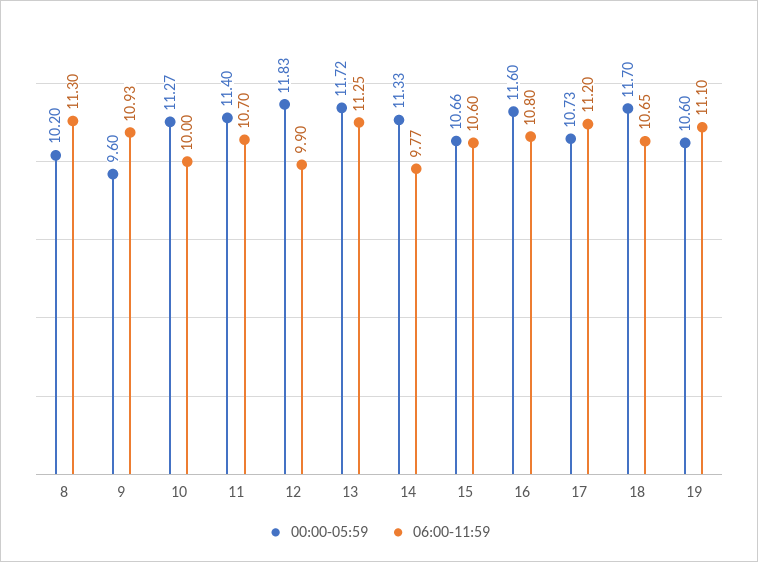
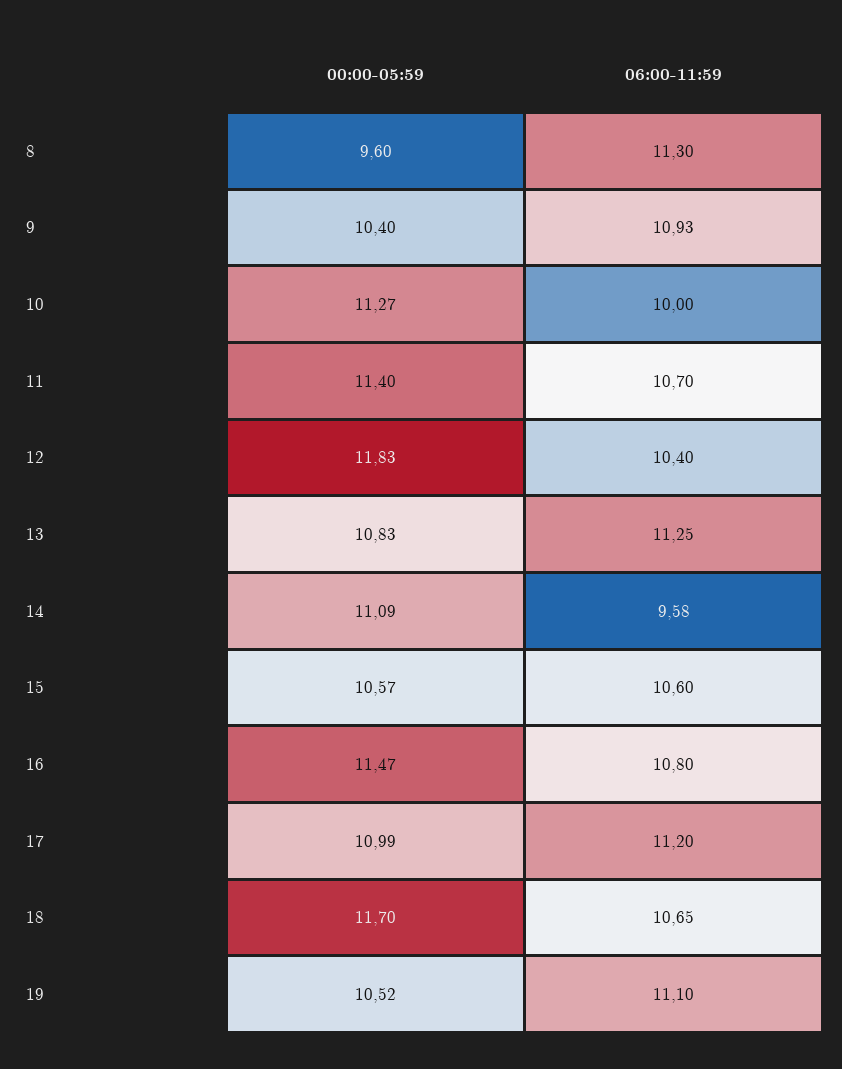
  {
    "00:00-05:59": {
-     "8": 10.2,
+     "8": 9.6,
-     "9": 9.6,
+     "9": 10.4,
      "10": 11.27,
      "11": 11.4,
      "12": 11.83,
-     "13": 11.72,
+     "13": 10.83,
-     "14": 11.33,
+     "14": 11.09,
-     "15": 10.66,
+     "15": 10.57,
-     "16": 11.6,
+     "16": 11.47,
-     "17": 10.73,
+     "17": 10.99,
      "18": 11.7,
-     "19": 10.6
+     "19": 10.52
    },
    "06:00-11:59": {
      "8": 11.3,
      "9": 10.93,
      "10": 10,
      "11": 10.7,
-     "12": 9.9,
+     "12": 10.4,
      "13": 11.25,
-     "14": 9.77,
+     "14": 9.58,
      "15": 10.6,
      "16": 10.8,
      "17": 11.2,
      "18": 10.65,
      "19": 11.1
    }
  }

